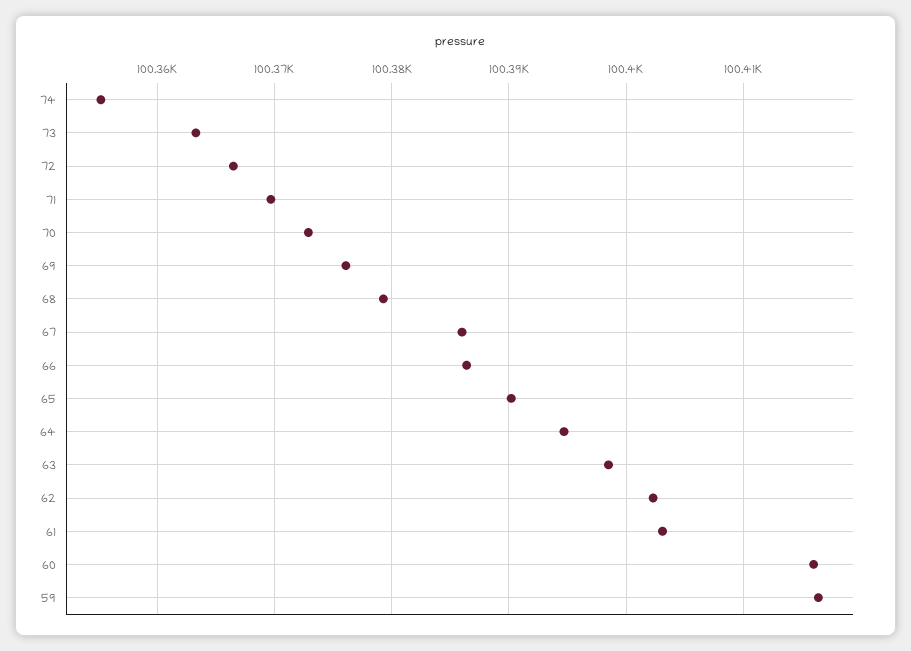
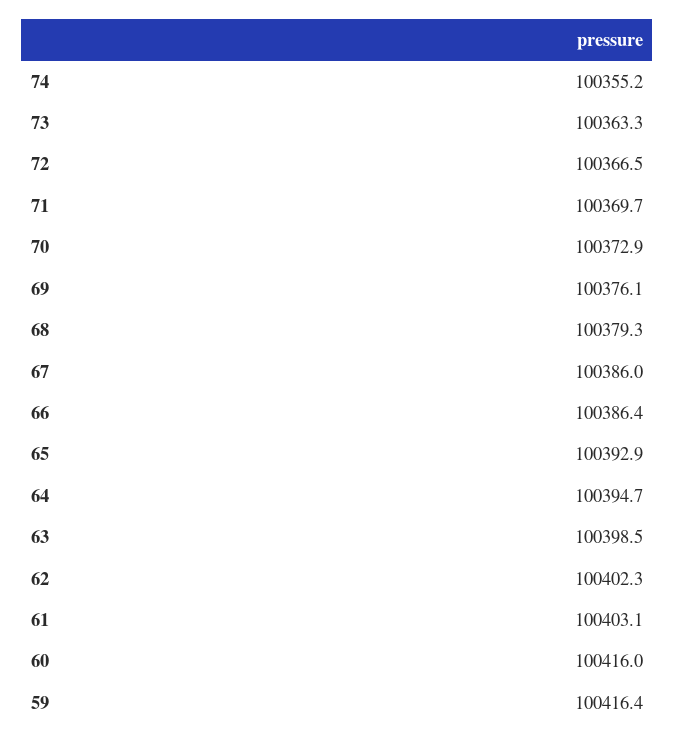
  {
    "74": 100355.2,
    "73": 100363.3,
    "72": 100366.5,
    "71": 100369.7,
    "70": 100372.9,
    "69": 100376.1,
    "68": 100379.3,
    "67": 100386,
    "66": 100386.4,
-   "65": 100390,
+   "65": 100392.9,
    "64": 100394.7,
    "63": 100398.5,
    "62": 100402.3,
    "61": 100403.1,
    "60": 100416,
    "59": 100416.4
  }

